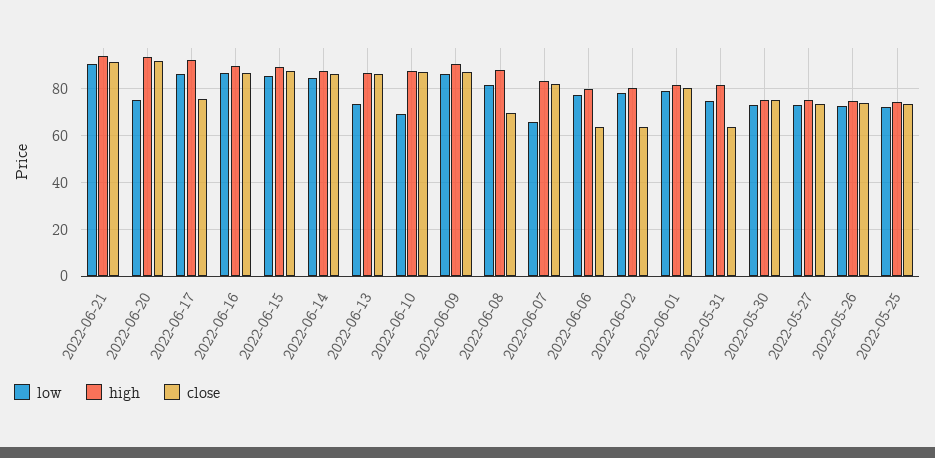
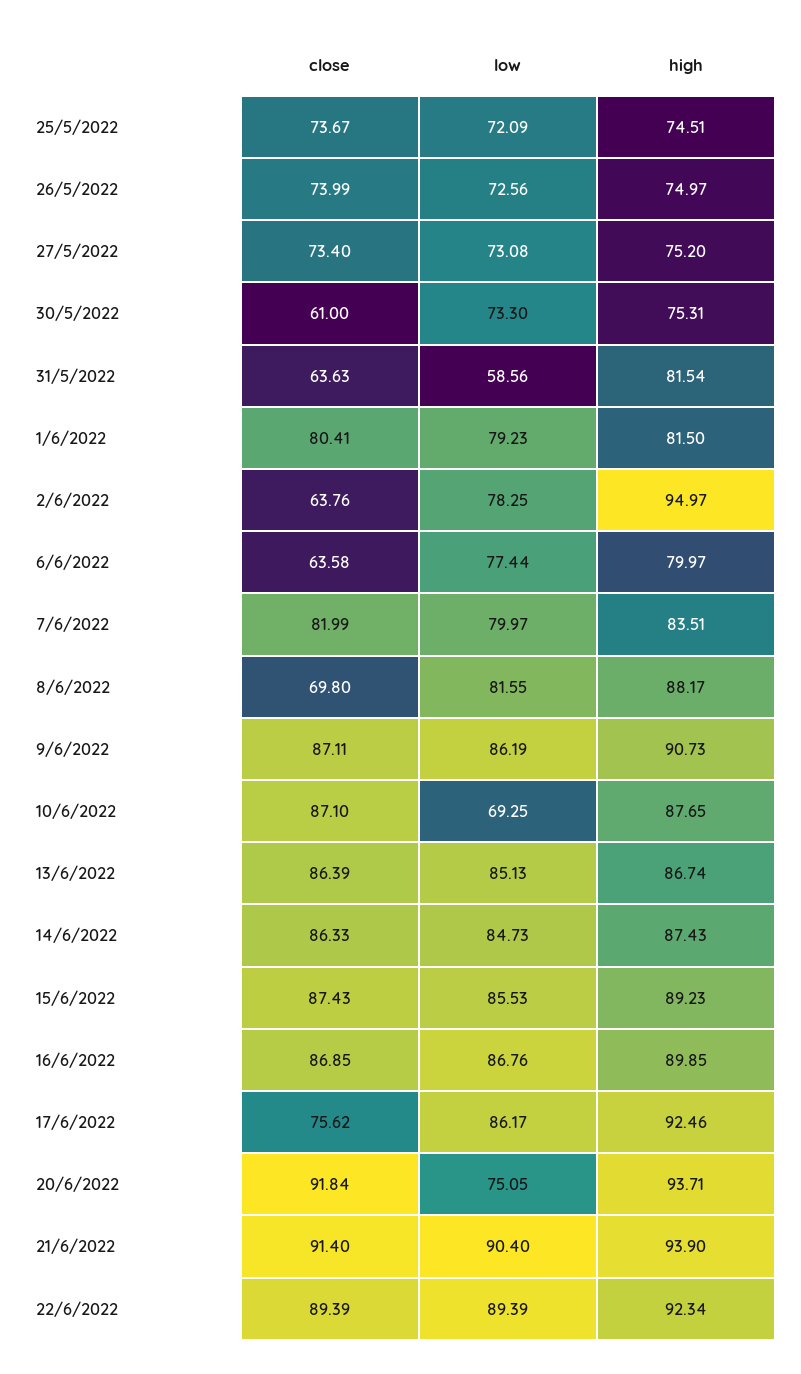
  {
    "low": {
      "2022-06-21": 90.4,
      "2022-06-20": 75.05,
      "2022-06-17": 86.17,
      "2022-06-16": 86.76,
      "2022-06-15": 85.53,
      "2022-06-14": 84.73,
-     "2022-06-13": 75,
+     "2022-06-13": 85.13,
      "2022-06-10": 69.25,
      "2022-06-09": 86.19,
      "2022-06-08": 81.55,
-     "2022-06-07": 65,
+     "2022-06-07": 79.97,
      "2022-06-06": 77.44,
      "2022-06-02": 78.25,
      "2022-06-01": 79.23,
-     "2022-05-31": 75,
+     "2022-05-31": 58.56,
      "2022-05-30": 73.3,
      "2022-05-27": 73.08,
      "2022-05-26": 72.56,
-     "2022-05-25": 72.09
+     "2022-05-25": 72.09,
+     "22/6/2022": 89.39
    },
    "high": {
      "2022-06-21": 93.9,
      "2022-06-20": 93.71,
      "2022-06-17": 92.46,
      "2022-06-16": 89.85,
      "2022-06-15": 89.23,
      "2022-06-14": 87.43,
      "2022-06-13": 86.74,
      "2022-06-10": 87.65,
      "2022-06-09": 90.73,
      "2022-06-08": 88.17,
      "2022-06-07": 83.51,
      "2022-06-06": 79.97,
-     "2022-06-02": 80,
+     "2022-06-02": 94.97,
      "2022-06-01": 81.5,
      "2022-05-31": 81.54,
      "2022-05-30": 75.31,
      "2022-05-27": 75.2,
      "2022-05-26": 74.97,
-     "2022-05-25": 74.51
+     "2022-05-25": 74.51,
+     "22/6/2022": 92.34
    },
    "close": {
      "2022-06-21": 91.4,
      "2022-06-20": 91.84,
      "2022-06-17": 75.62,
      "2022-06-16": 86.85,
      "2022-06-15": 87.43,
      "2022-06-14": 86.33,
      "2022-06-13": 86.39,
      "2022-06-10": 87.1,
      "2022-06-09": 87.11,
      "2022-06-08": 69.8,
      "2022-06-07": 81.99,
      "2022-06-06": 63.58,
      "2022-06-02": 63.76,
      "2022-06-01": 80.41,
      "2022-05-31": 63.63,
-     "2022-05-30": 75,
+     "2022-05-30": 61,
      "2022-05-27": 73.4,
      "2022-05-26": 73.99,
-     "2022-05-25": 73.67
+     "2022-05-25": 73.67,
+     "22/6/2022": 89.39
    }
  }

